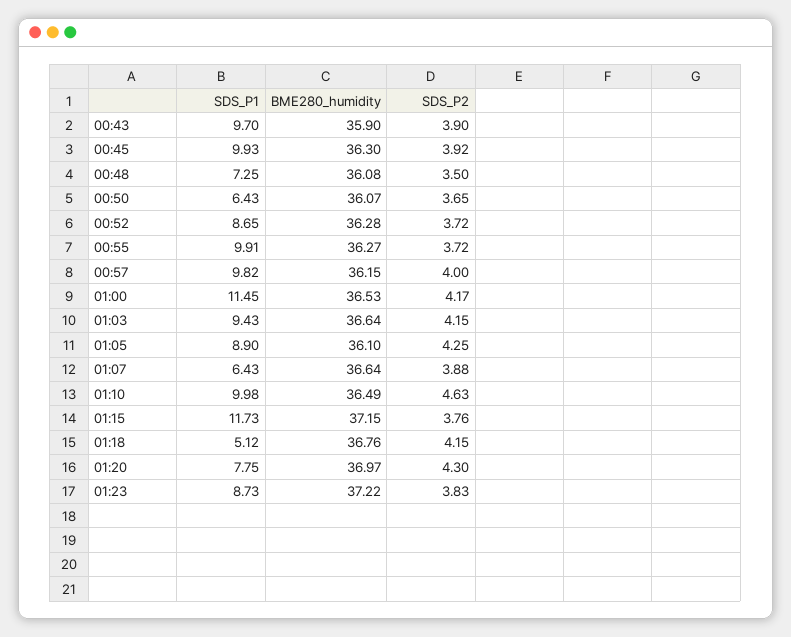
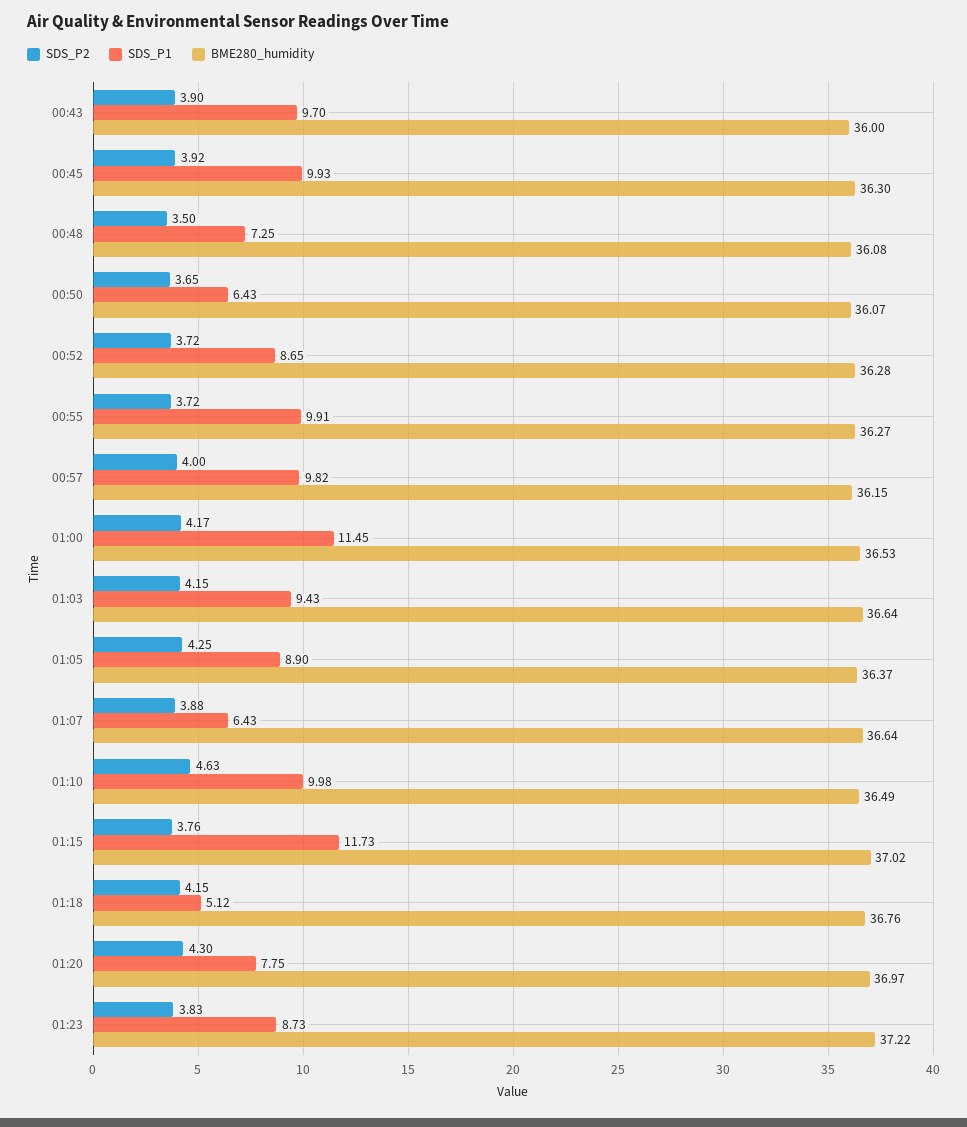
  {
    "SDS_P1": {
      "00:43": 9.7,
      "00:45": 9.93,
      "00:48": 7.25,
      "00:50": 6.43,
      "00:52": 8.65,
      "00:55": 9.91,
      "00:57": 9.82,
      "01:00": 11.45,
      "01:03": 9.43,
      "01:05": 8.9,
      "01:07": 6.43,
      "01:10": 9.98,
      "01:15": 11.73,
      "01:18": 5.12,
      "01:20": 7.75,
      "01:23": 8.73
    },
    "BME280_humidity": {
-     "00:43": 35.9,
+     "00:43": 36,
      "00:45": 36.3,
      "00:48": 36.08,
      "00:50": 36.07,
      "00:52": 36.28,
      "00:55": 36.27,
      "00:57": 36.15,
      "01:00": 36.53,
      "01:03": 36.64,
-     "01:05": 36.1,
+     "01:05": 36.37,
      "01:07": 36.64,
      "01:10": 36.49,
-     "01:15": 37.15,
+     "01:15": 37.02,
      "01:18": 36.76,
      "01:20": 36.97,
      "01:23": 37.22
    },
    "SDS_P2": {
      "00:43": 3.9,
      "00:45": 3.92,
      "00:48": 3.5,
      "00:50": 3.65,
      "00:52": 3.72,
      "00:55": 3.72,
      "00:57": 4,
      "01:00": 4.17,
      "01:03": 4.15,
      "01:05": 4.25,
      "01:07": 3.88,
      "01:10": 4.63,
      "01:15": 3.76,
      "01:18": 4.15,
      "01:20": 4.3,
      "01:23": 3.83
    }
  }

